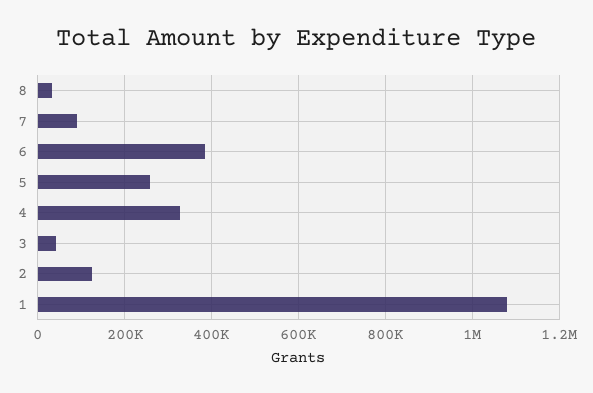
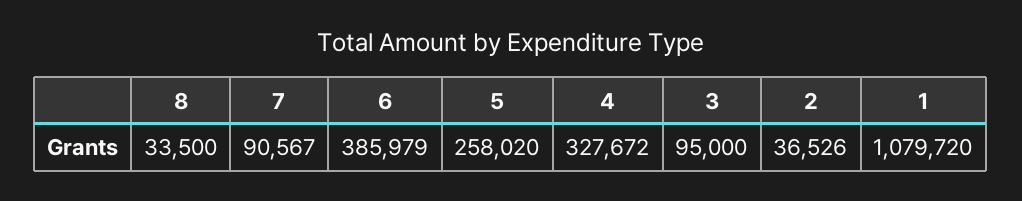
  {
    "8": 33500,
    "7": 90567,
    "6": 385979,
    "5": 258020,
    "4": 327672,
-   "3": 40000,
+   "3": 95000,
-   "2": 120000,
+   "2": 36526,
    "1": 1079720
  }

